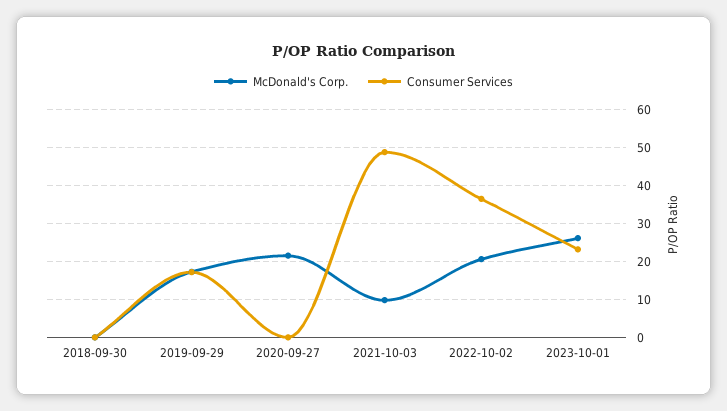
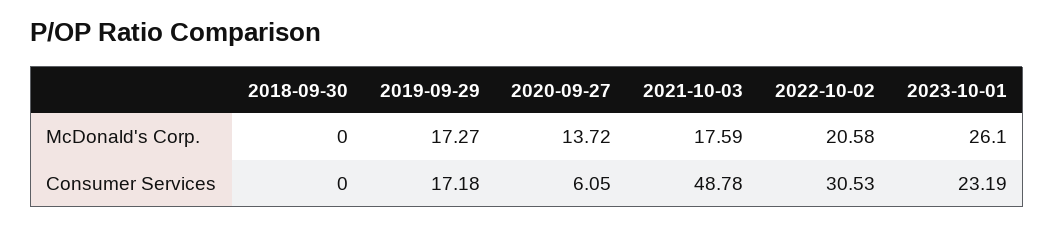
  {
    "McDonald's Corp.": {
      "2018-09-30": 0,
      "2019-09-29": 17.27,
-     "2020-09-27": 22,
+     "2020-09-27": 13.72,
-     "2021-10-03": 10,
+     "2021-10-03": 17.59,
      "2022-10-02": 20.58,
      "2023-10-01": 26.1
    },
    "Consumer Services": {
      "2018-09-30": 0,
      "2019-09-29": 17.18,
-     "2020-09-27": 0,
+     "2020-09-27": 6.05,
      "2021-10-03": 48.78,
-     "2022-10-02": 36,
+     "2022-10-02": 30.53,
      "2023-10-01": 23.19
    }
  }

